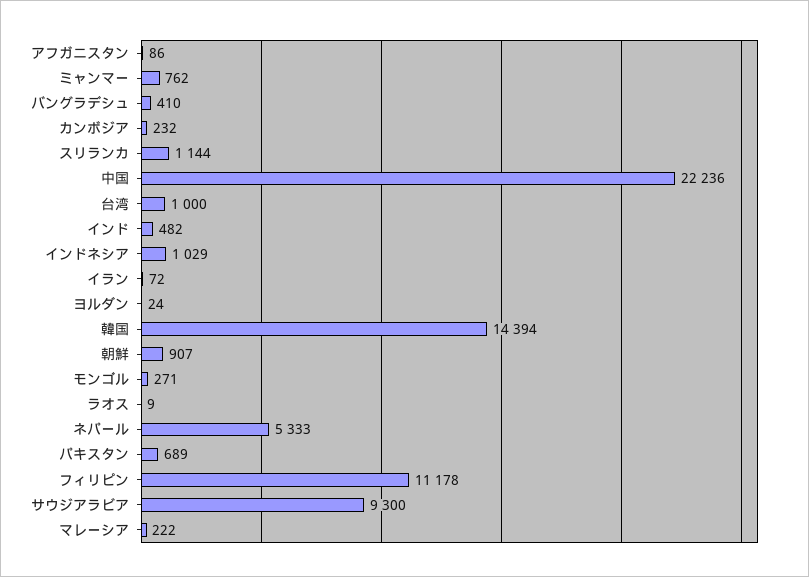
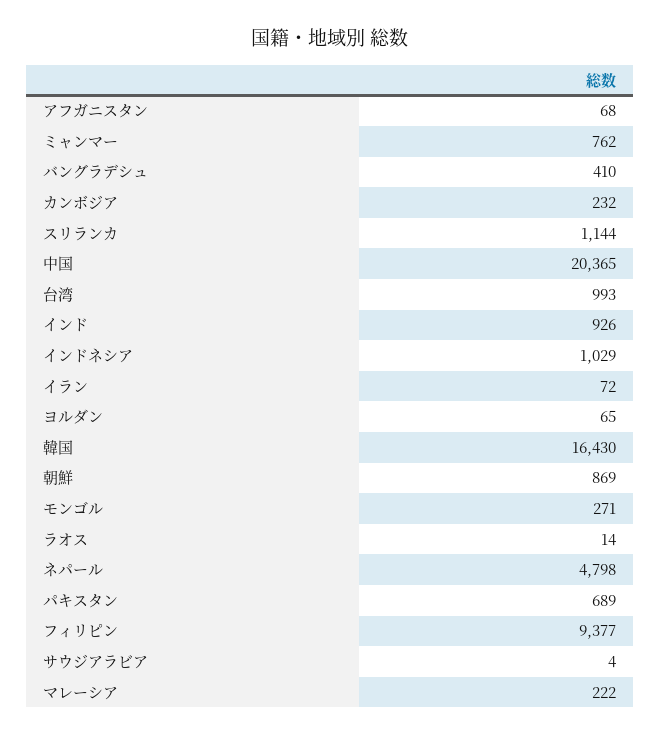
  {
-   "アフガニスタン": 86,
+   "アフガニスタン": 68,
    "ミャンマー": 762,
    "バングラデシュ": 410,
    "カンボジア": 232,
    "スリランカ": 1144,
-   "中国": 22236,
+   "中国": 20365,
-   "台湾": 1000,
+   "台湾": 993,
-   "インド": 482,
+   "インド": 926,
    "インドネシア": 1029,
    "イラン": 72,
-   "ヨルダン": 24,
+   "ヨルダン": 65,
-   "韓国": 14394,
+   "韓国": 16430,
-   "朝鮮": 907,
+   "朝鮮": 869,
    "モンゴル": 271,
-   "ラオス": 9,
+   "ラオス": 14,
-   "ネパール": 5333,
+   "ネパール": 4798,
    "パキスタン": 689,
-   "フィリピン": 11178,
+   "フィリピン": 9377,
-   "サウジアラビア": 9300,
+   "サウジアラビア": 4,
    "マレーシア": 222
  }

